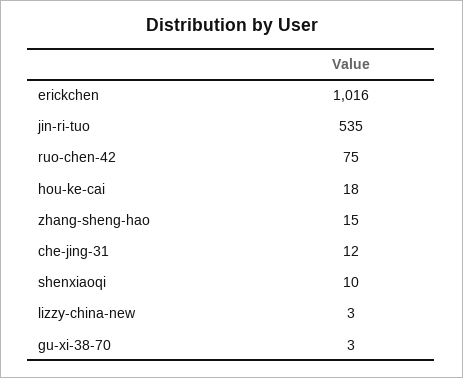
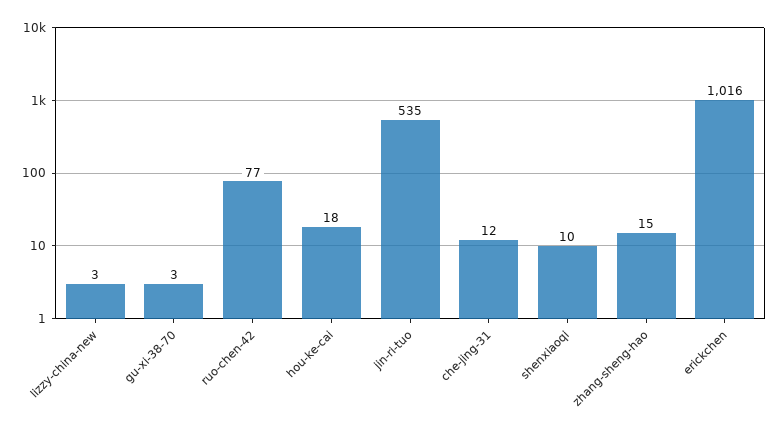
  {
    "erickchen": 1016,
    "jin-ri-tuo": 535,
-   "ruo-chen-42": 75,
+   "ruo-chen-42": 77,
    "hou-ke-cai": 18,
    "zhang-sheng-hao": 15,
    "che-jing-31": 12,
    "shenxiaoqi": 10,
    "lizzy-china-new": 3,
    "gu-xi-38-70": 3
  }

